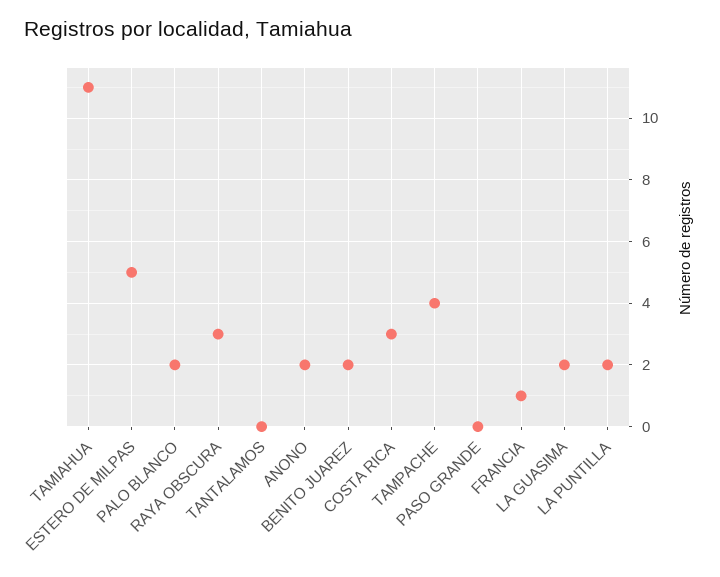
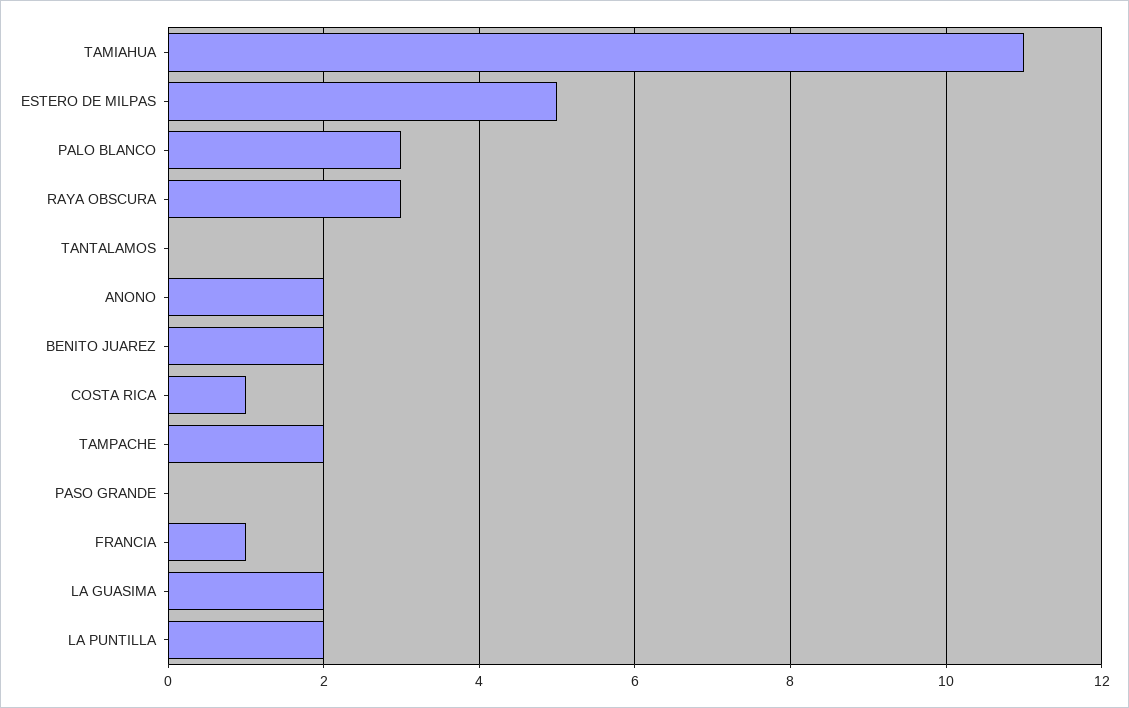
  {
    "TAMIAHUA": 11,
    "ESTERO DE MILPAS": 5,
-   "PALO BLANCO": 2,
+   "PALO BLANCO": 3,
    "RAYA OBSCURA": 3,
    "TANTALAMOS": 0,
    "ANONO": 2,
    "BENITO JUAREZ": 2,
-   "COSTA RICA": 3,
+   "COSTA RICA": 1,
-   "TAMPACHE": 4,
+   "TAMPACHE": 2,
    "PASO GRANDE": 0,
    "FRANCIA": 1,
    "LA GUASIMA": 2,
    "LA PUNTILLA": 2
  }

